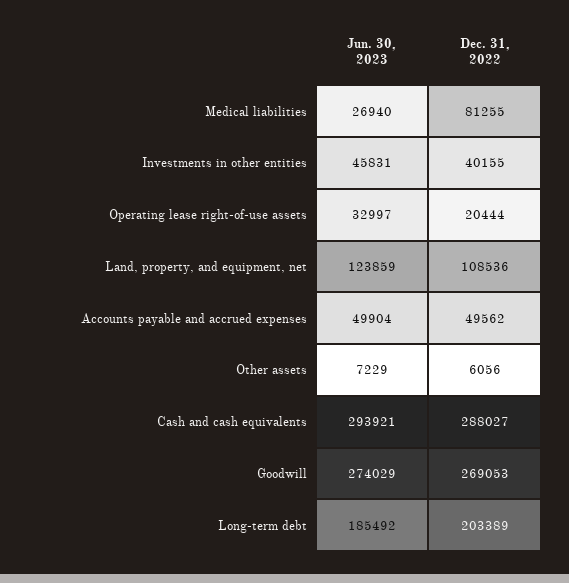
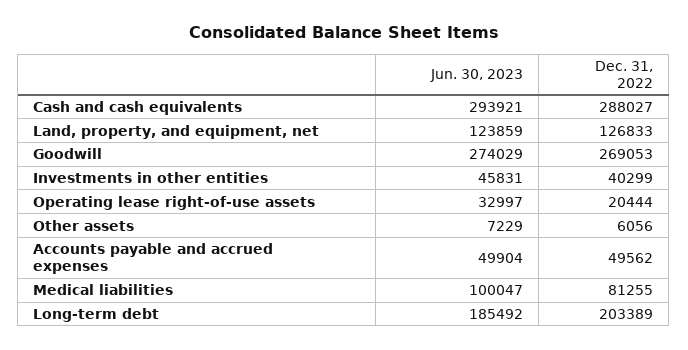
  {
    "Jun. 30, 2023": {
-     "Medical liabilities": 26940,
+     "Medical liabilities": 100047,
      "Investments in other entities": 45831,
      "Operating lease right-of-use assets": 32997,
      "Land, property, and equipment, net": 123859,
      "Accounts payable and accrued expenses": 49904,
      "Other assets": 7229,
      "Cash and cash equivalents": 293921,
      "Goodwill": 274029,
      "Long-term debt": 185492
    },
    "Dec. 31, 2022": {
      "Medical liabilities": 81255,
-     "Investments in other entities": 40155,
+     "Investments in other entities": 40299,
      "Operating lease right-of-use assets": 20444,
-     "Land, property, and equipment, net": 108536,
+     "Land, property, and equipment, net": 126833,
      "Accounts payable and accrued expenses": 49562,
      "Other assets": 6056,
      "Cash and cash equivalents": 288027,
      "Goodwill": 269053,
      "Long-term debt": 203389
    }
  }

